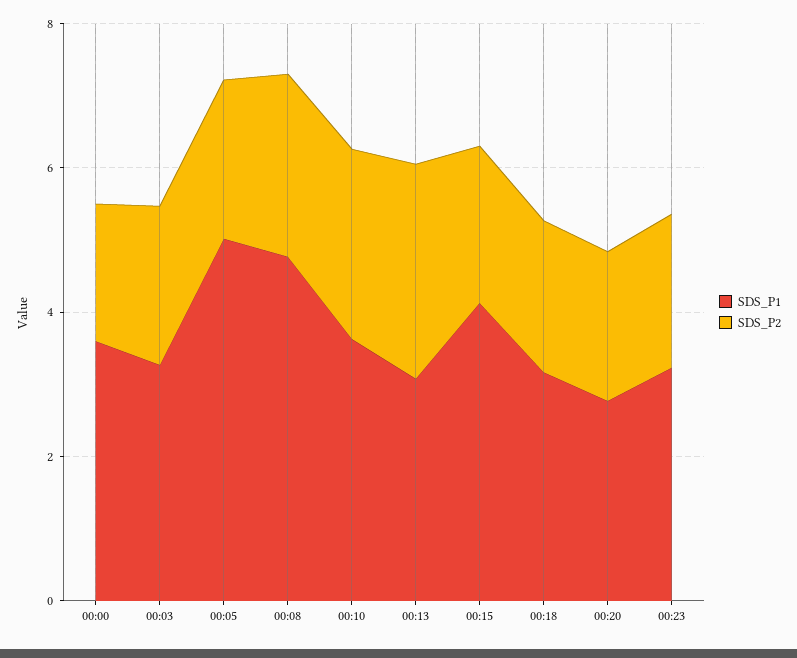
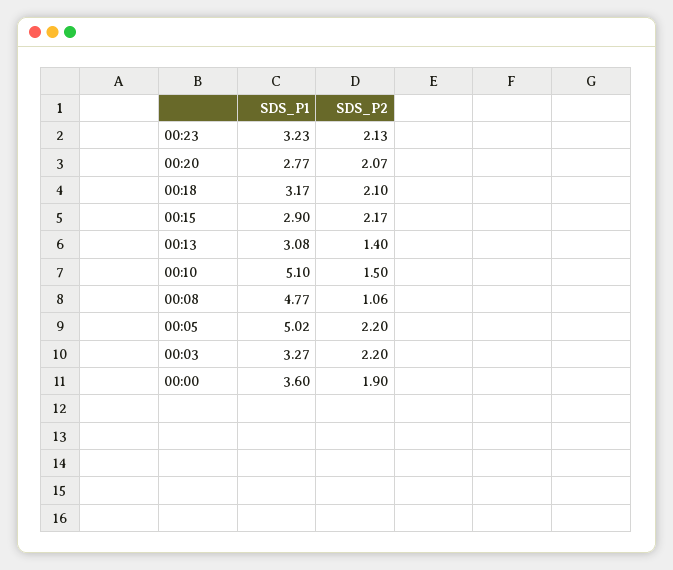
  {
    "SDS_P1": {
      "00:00": 3.6,
      "00:03": 3.27,
      "00:05": 5.02,
      "00:08": 4.77,
-     "00:10": 3.5,
+     "00:10": 5.1,
      "00:13": 3.08,
-     "00:15": 4,
+     "00:15": 2.9,
      "00:18": 3.17,
      "00:20": 2.77,
      "00:23": 3.23
    },
    "SDS_P2": {
      "00:00": 1.9,
      "00:03": 2.2,
      "00:05": 2.2,
-     "00:08": 2.5,
+     "00:08": 1.06,
-     "00:10": 2.5,
+     "00:10": 1.5,
-     "00:13": 3,
+     "00:13": 1.4,
      "00:15": 2.17,
      "00:18": 2.1,
      "00:20": 2.07,
      "00:23": 2.13
    }
  }

